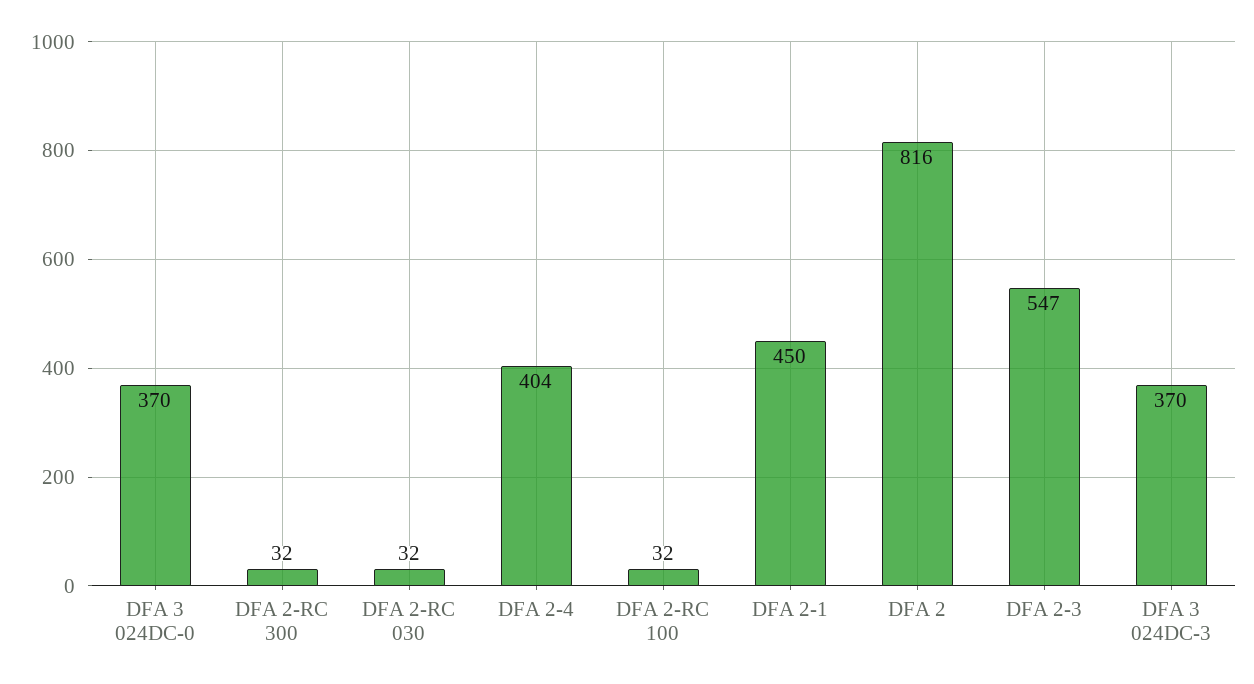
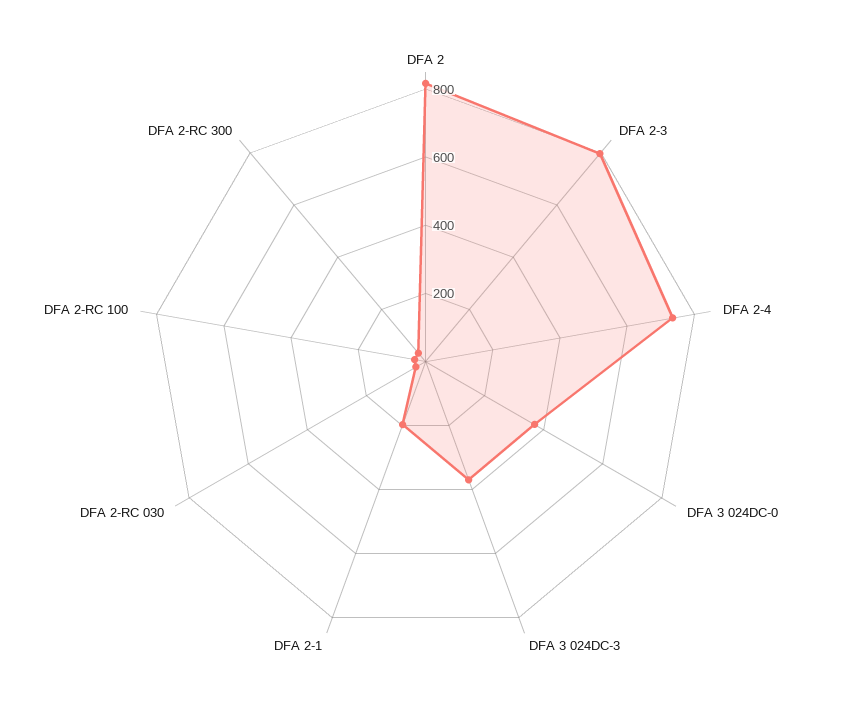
  {
    "DFA 3 024DC-0": 370,
    "DFA 2-RC 300": 32,
    "DFA 2-RC 030": 32,
-   "DFA 2-4": 404,
+   "DFA 2-4": 750,
    "DFA 2-RC 100": 32,
-   "DFA 2-1": 450,
+   "DFA 2-1": 200,
    "DFA 2": 816,
-   "DFA 2-3": 547,
+   "DFA 2-3": 800,
    "DFA 3 024DC-3": 370
  }

